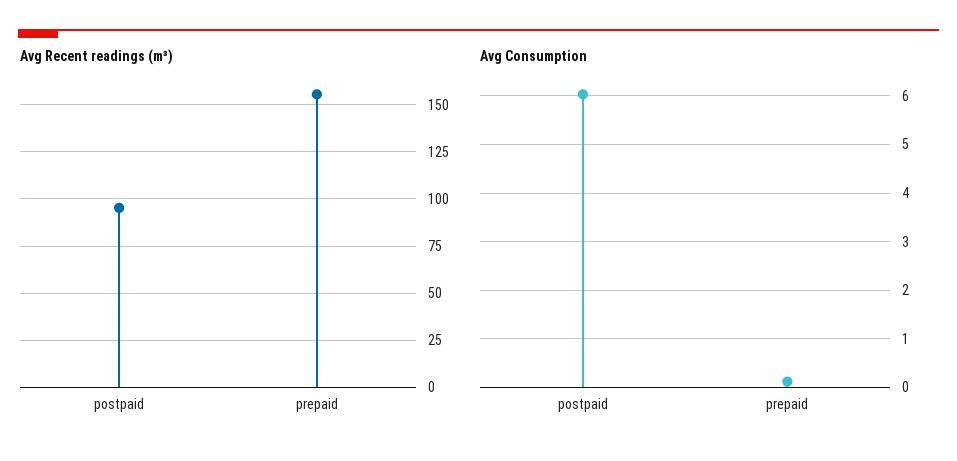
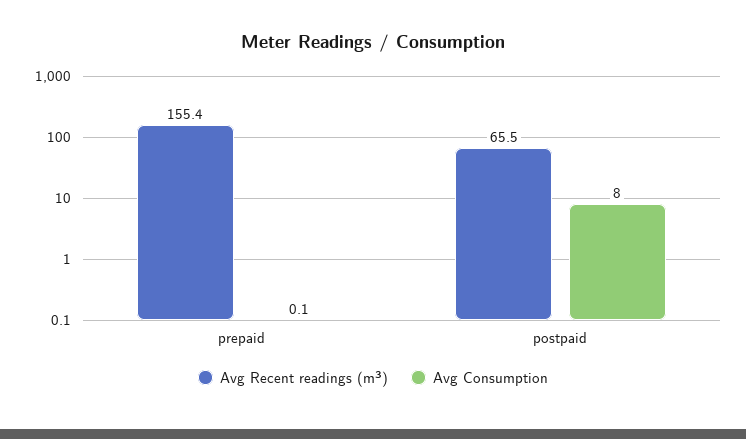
  {
    "Avg Recent readings (m³)": {
-     "postpaid": 95,
+     "postpaid": 65.5,
      "prepaid": 155.4
    },
    "Avg Consumption": {
-     "postpaid": 6,
+     "postpaid": 8,
      "prepaid": 0.1
    }
  }

